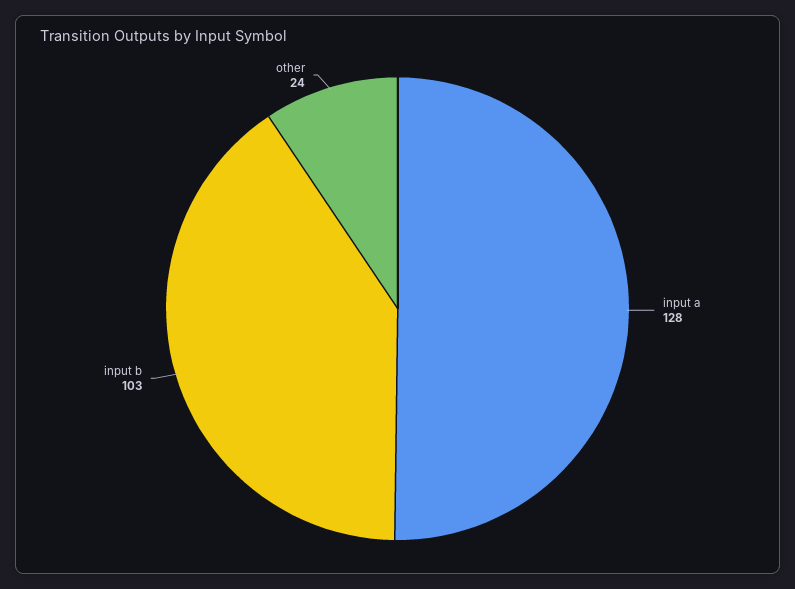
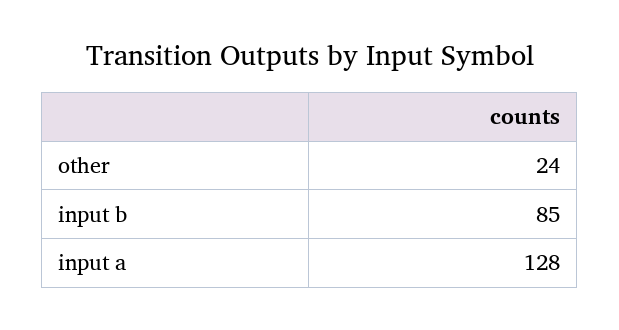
  {
    "input a": 128,
-   "input b": 103,
+   "input b": 85,
    "other": 24
  }

